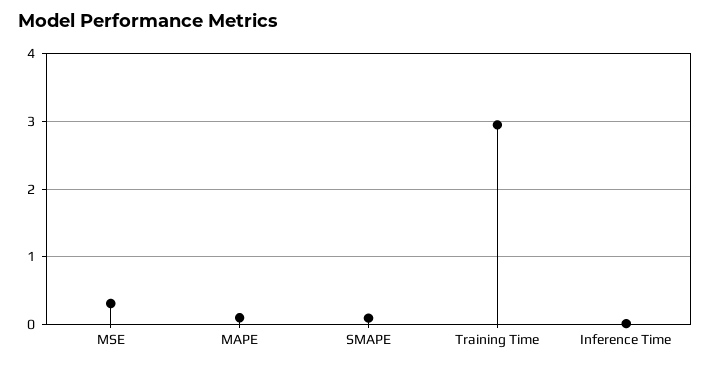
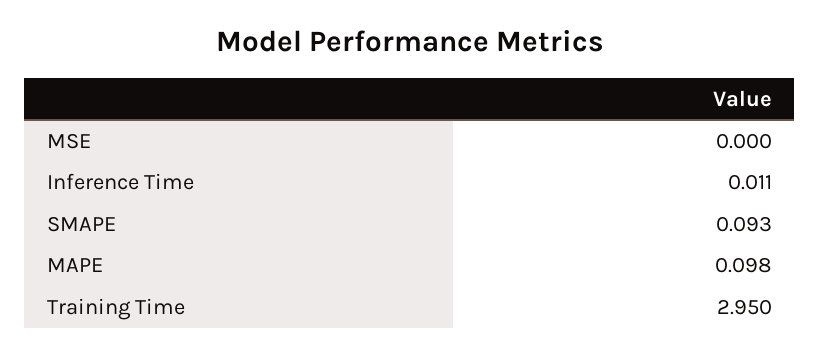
  {
-   "MSE": 0.3,
+   "MSE": 0,
    "MAPE": 0.098,
    "SMAPE": 0.093,
    "Training Time": 2.95,
    "Inference Time": 0.011
  }

